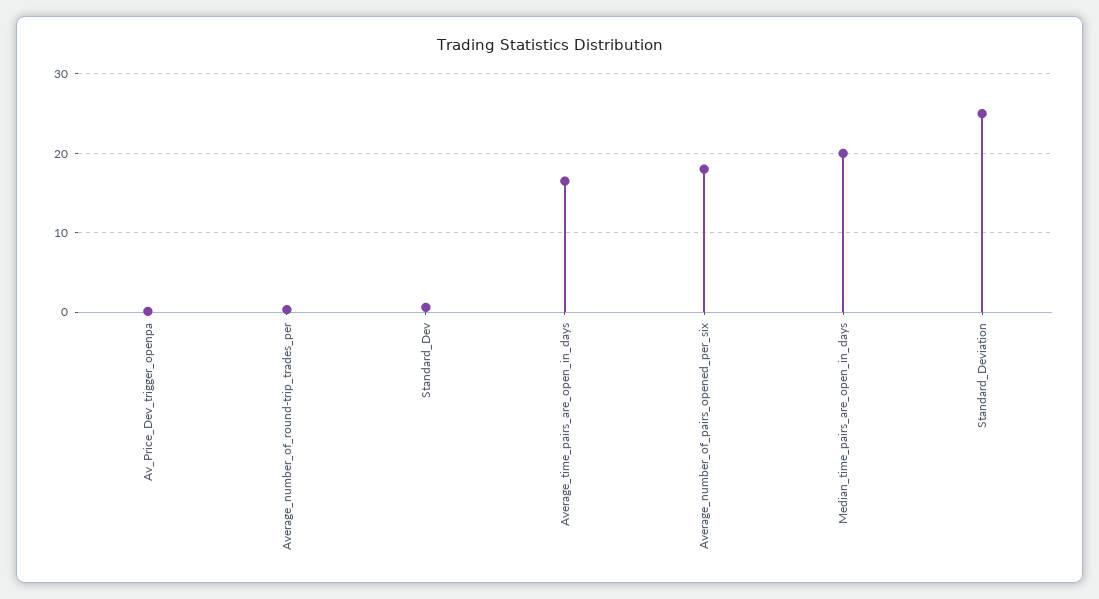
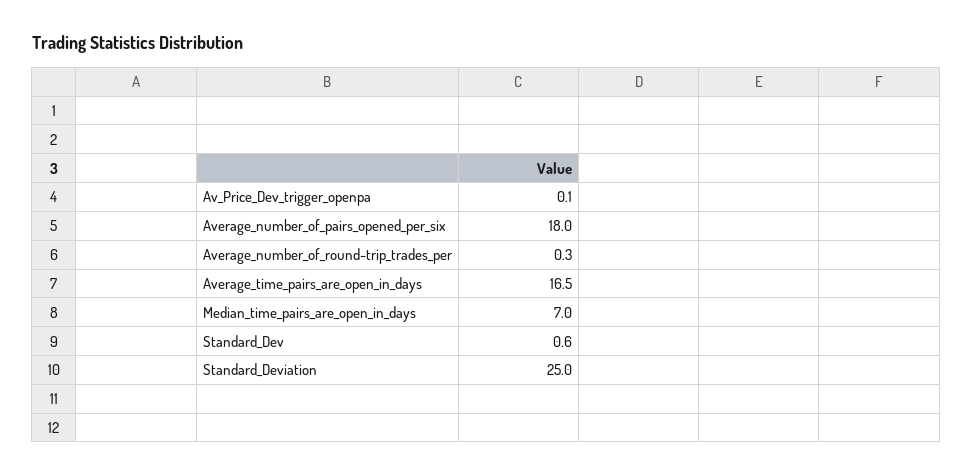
  {
    "Av_Price_Dev_trigger_openpa": 0.1,
    "Average_number_of_round-trip_trades_per": 0.3,
    "Standard_Dev": 0.6,
    "Average_time_pairs_are_open_in_days": 16.5,
    "Average_number_of_pairs_opened_per_six": 18,
-   "Median_time_pairs_are_open_in_days": 20,
+   "Median_time_pairs_are_open_in_days": 7,
    "Standard_Deviation": 25
  }

